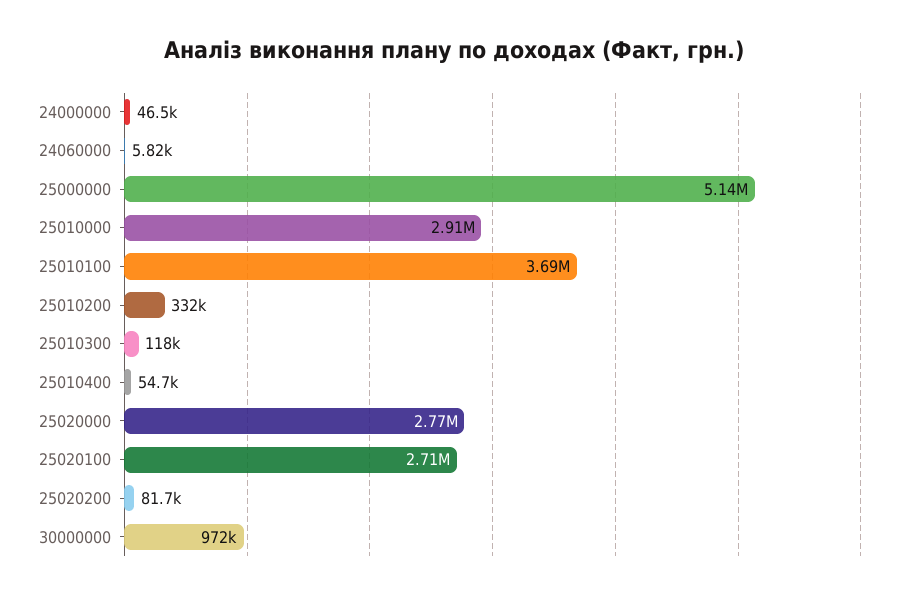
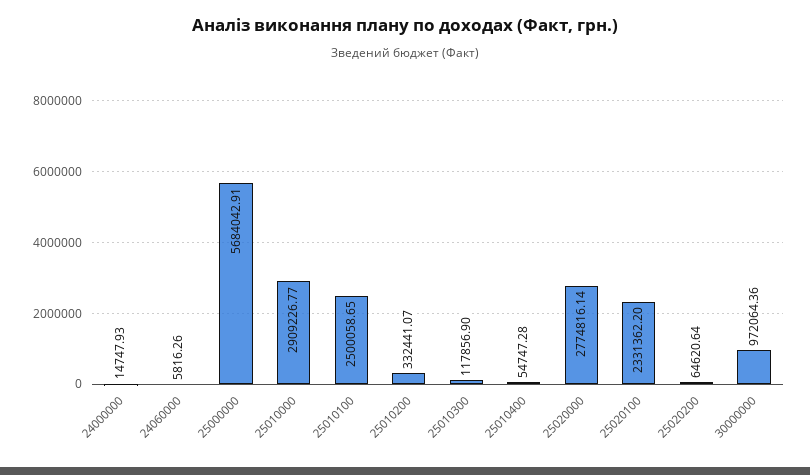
  {
-   "24000000": 46500,
+   "24000000": 14747.93,
    "24060000": 5816.26,
-   "25000000": 5140000,
+   "25000000": 5684042.91,
    "25010000": 2909226.77,
-   "25010100": 3690000,
+   "25010100": 2500058.65,
    "25010200": 332441.07,
    "25010300": 117856.9,
    "25010400": 54747.28,
    "25020000": 2774816.14,
-   "25020100": 2710000,
+   "25020100": 2331362.2,
-   "25020200": 81700,
+   "25020200": 64620.64,
    "30000000": 972064.36
  }

